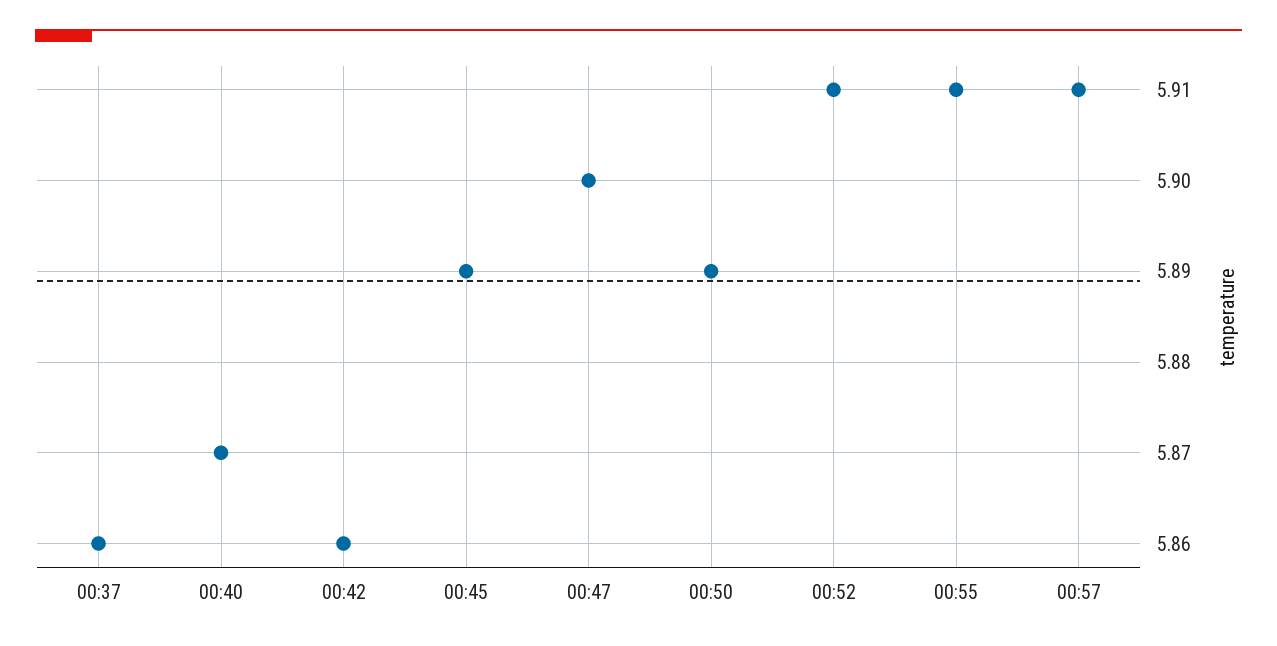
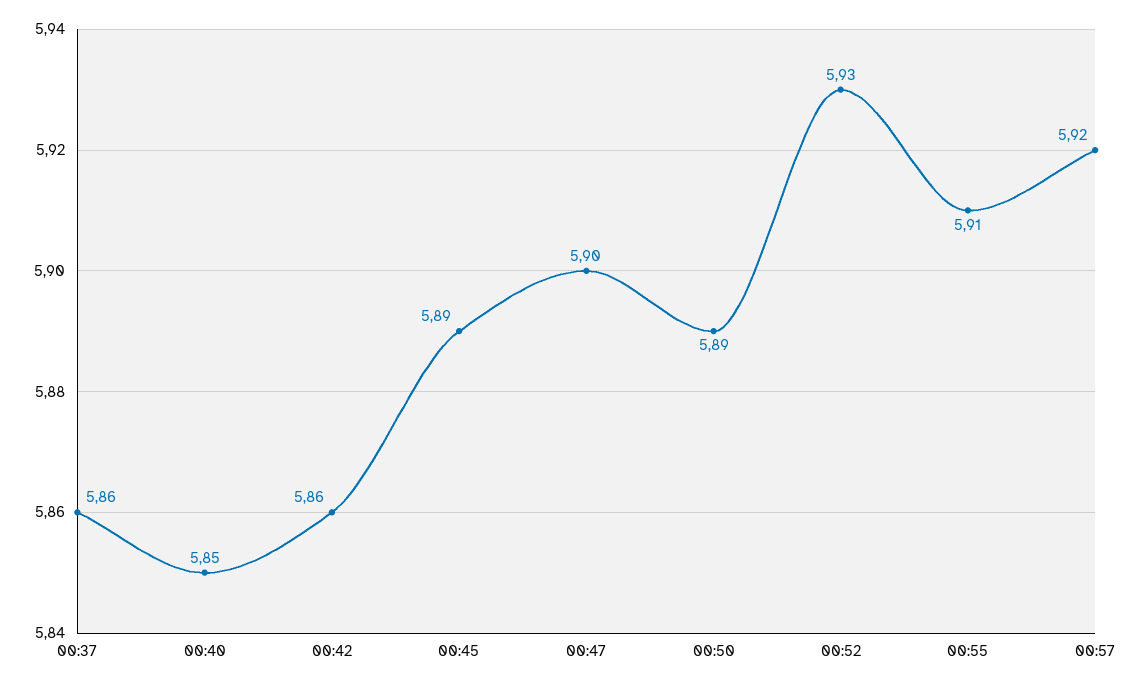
  {
    "00:37": 5.86,
-   "00:40": 5.87,
+   "00:40": 5.85,
    "00:42": 5.86,
    "00:45": 5.89,
    "00:47": 5.9,
    "00:50": 5.89,
-   "00:52": 5.91,
+   "00:52": 5.93,
    "00:55": 5.91,
-   "00:57": 5.91
+   "00:57": 5.92
  }

